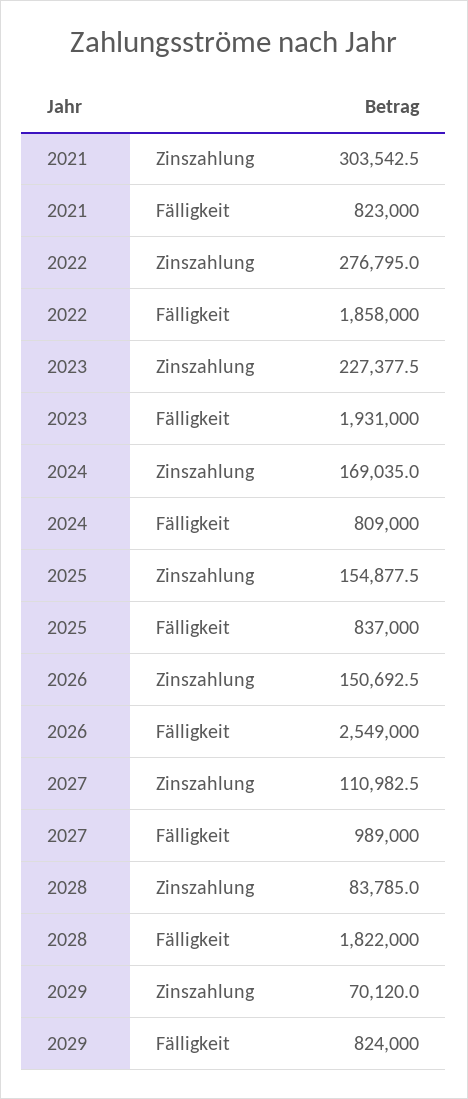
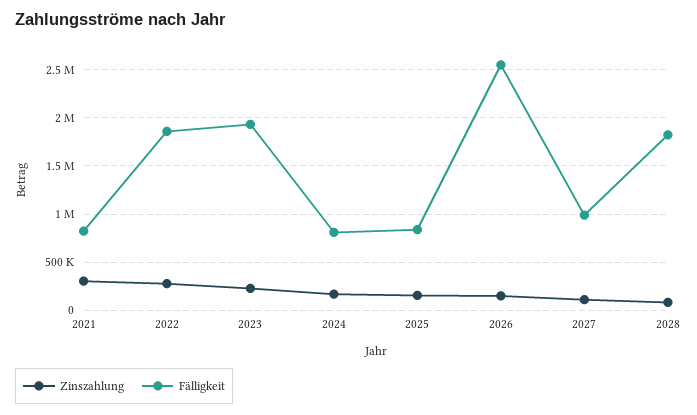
  {
    "Zinszahlung": {
      "2021": 303542.5,
      "2022": 276795,
      "2023": 227377.5,
      "2024": 169035,
      "2025": 154877.5,
      "2026": 150692.5,
      "2027": 110982.5,
-     "2028": 83785,
+     "2028": 83785
-     "2029": 70120
    },
    "Fälligkeit": {
      "2021": 823000,
      "2022": 1858000,
      "2023": 1931000,
      "2024": 809000,
      "2025": 837000,
      "2026": 2549000,
      "2027": 989000,
-     "2028": 1822000,
+     "2028": 1822000
-     "2029": 824000
    }
  }

